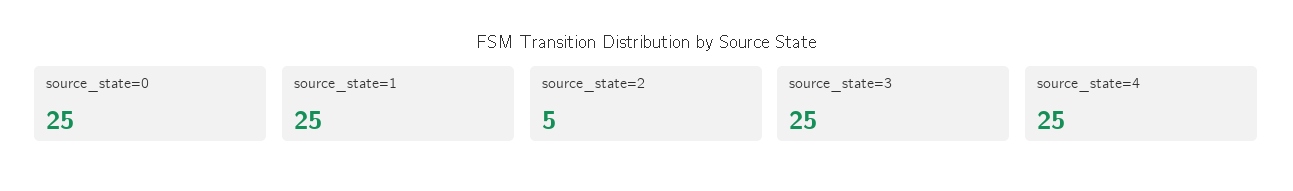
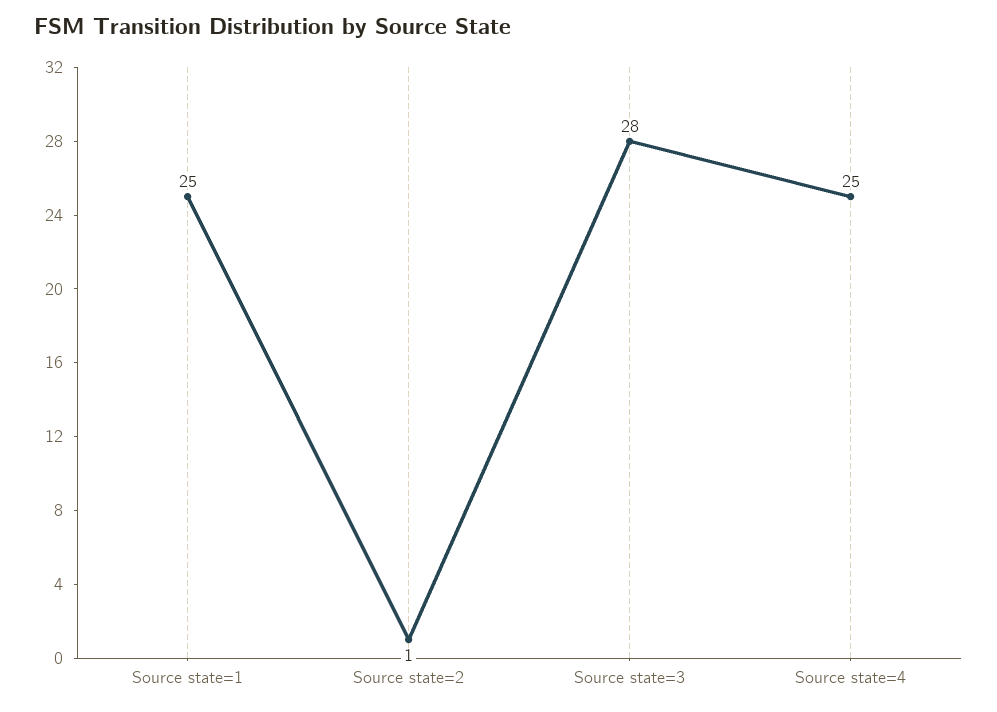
  {
-   "source_state=0": 25,
    "source_state=1": 25,
-   "source_state=2": 5,
+   "source_state=2": 1,
-   "source_state=3": 25,
+   "source_state=3": 28,
    "source_state=4": 25
  }

